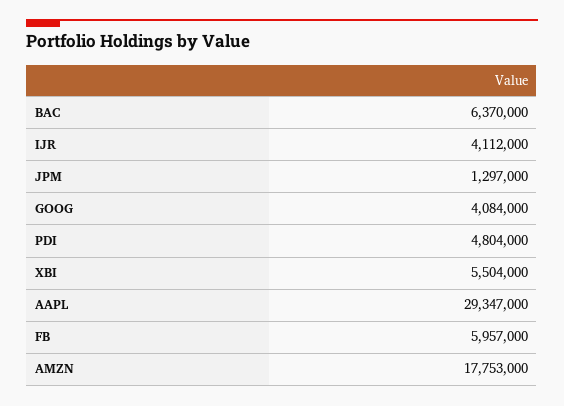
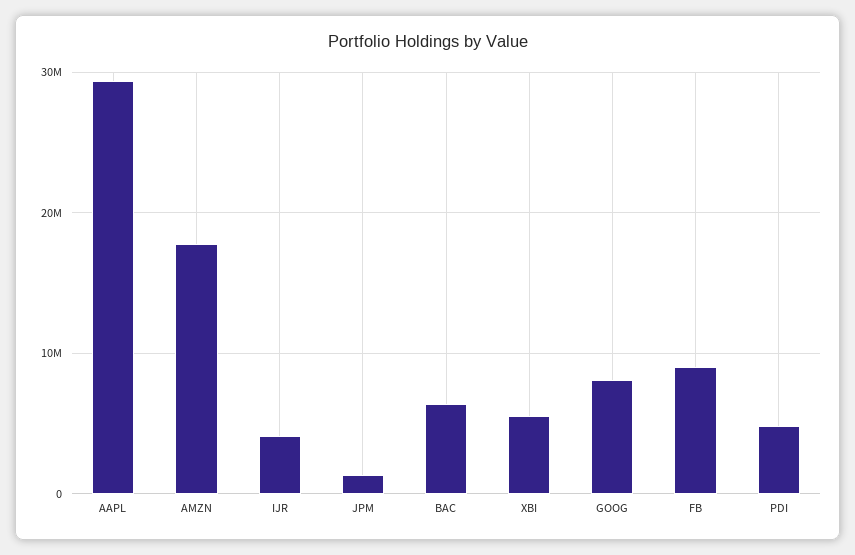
  {
    "BAC": 6370000,
    "IJR": 4112000,
    "JPM": 1297000,
-   "GOOG": 4084000,
+   "GOOG": 8000000,
    "PDI": 4804000,
    "XBI": 5504000,
    "AAPL": 29347000,
-   "FB": 5957000,
+   "FB": 9000000,
    "AMZN": 17753000
  }

